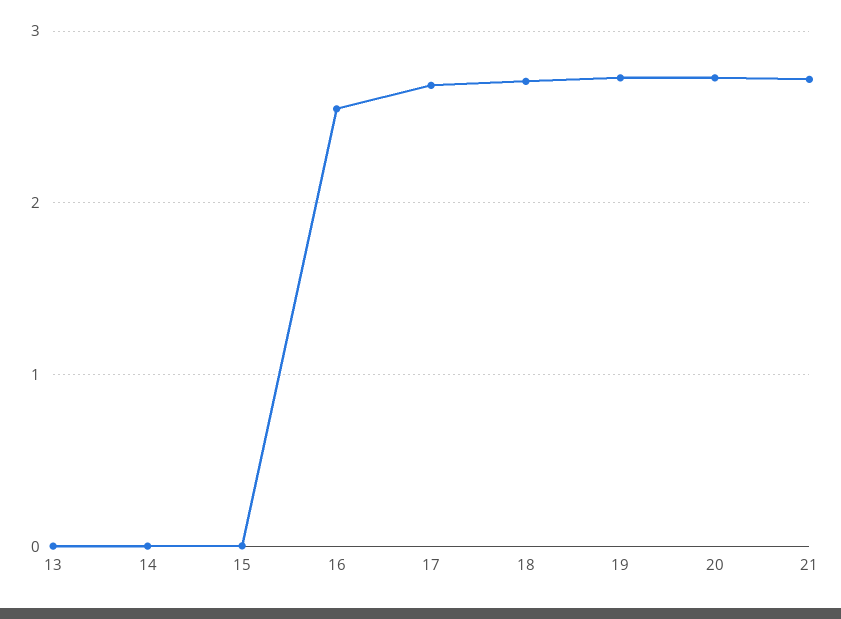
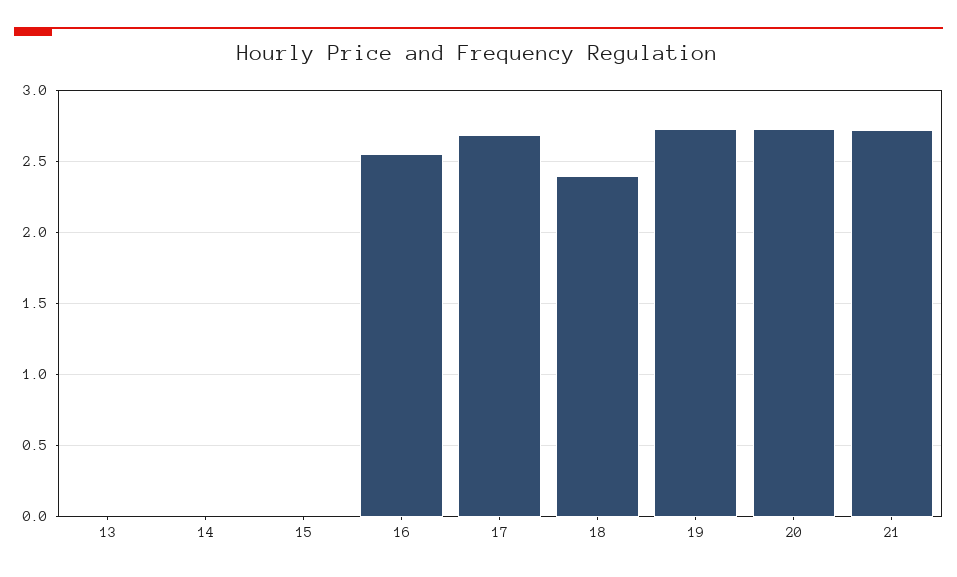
  {
    "13": 0,
    "14": 0,
    "15": 0,
    "16": 2.55,
    "17": 2.7,
-   "18": 2.7,
+   "18": 2.4,
    "19": 2.75,
    "20": 2.75,
    "21": 2.7
  }

